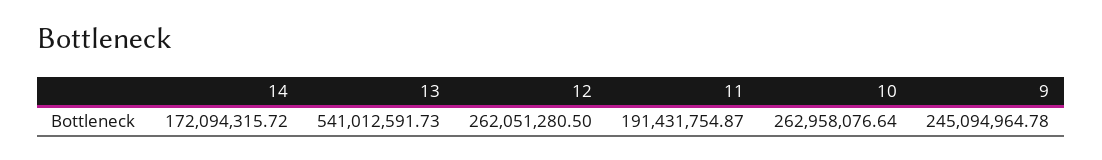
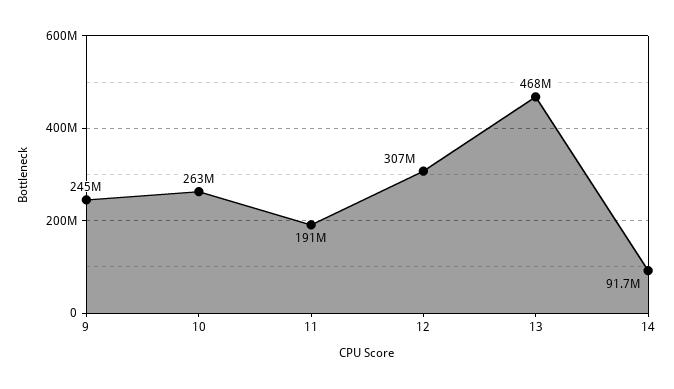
  {
-   "14": 172094315.72,
+   "14": 91700000,
-   "13": 541012591.73,
+   "13": 468000000,
-   "12": 262051280.5,
+   "12": 307000000,
    "11": 191431754.87,
    "10": 262958076.64,
    "9": 245094964.78
  }

